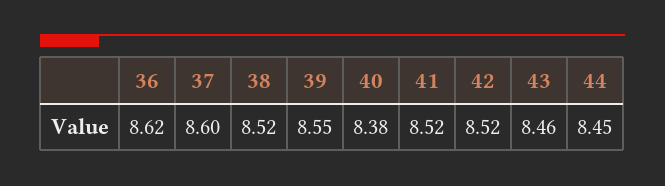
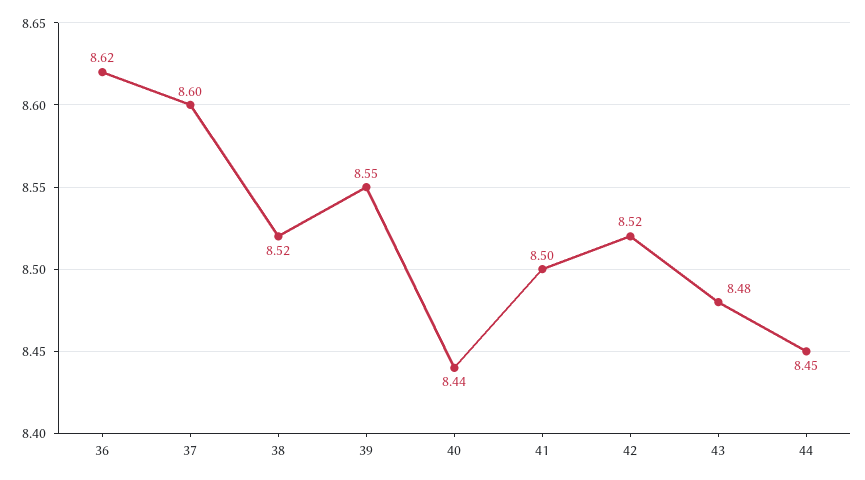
  {
    "36": 8.62,
    "37": 8.6,
    "38": 8.52,
    "39": 8.55,
-   "40": 8.38,
+   "40": 8.44,
-   "41": 8.52,
+   "41": 8.5,
    "42": 8.52,
-   "43": 8.46,
+   "43": 8.48,
    "44": 8.45
  }

